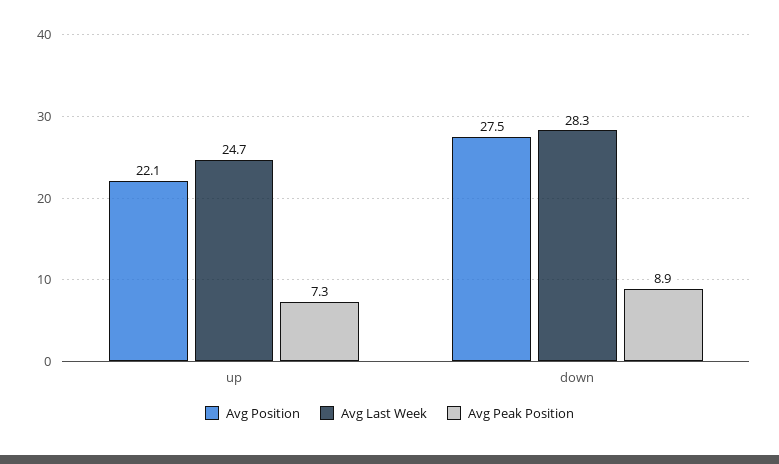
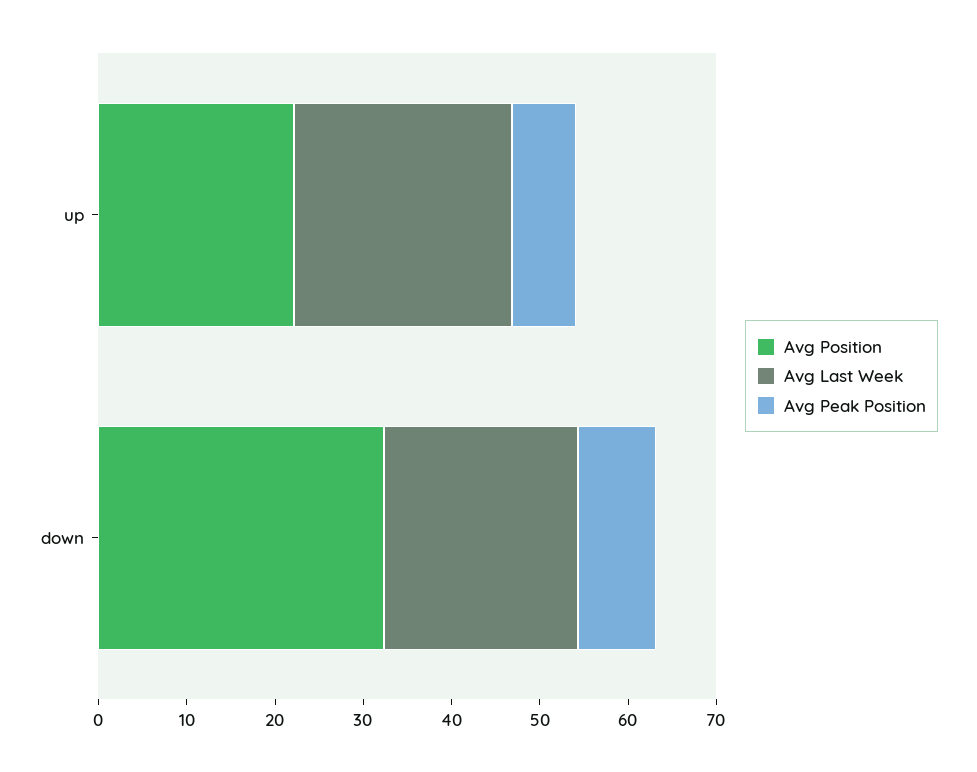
  {
    "Avg Position": {
      "up": 22.1,
-     "down": 27.5
+     "down": 32
    },
    "Avg Last Week": {
      "up": 24.7,
-     "down": 28.3
+     "down": 22
    },
    "Avg Peak Position": {
      "up": 7.3,
      "down": 8.9
    }
  }

